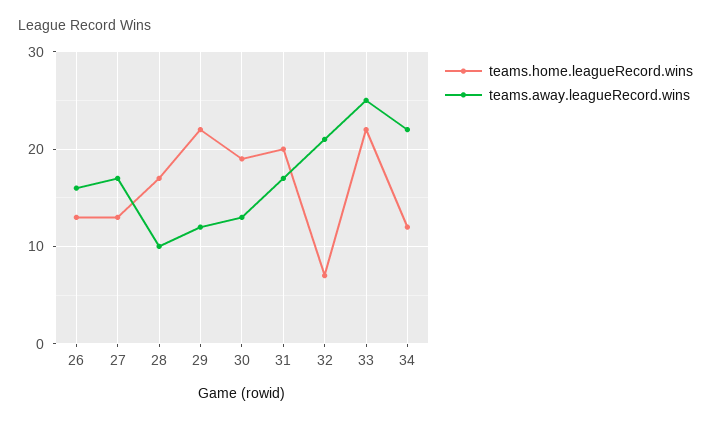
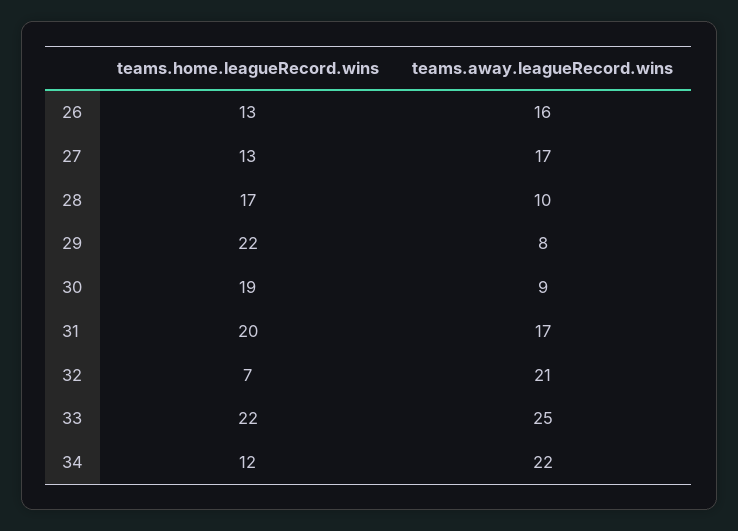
  {
    "teams.home.leagueRecord.wins": {
      "26": 13,
      "27": 13,
      "28": 17,
      "29": 22,
      "30": 19,
      "31": 20,
      "32": 7,
      "33": 22,
      "34": 12
    },
    "teams.away.leagueRecord.wins": {
      "26": 16,
      "27": 17,
      "28": 10,
-     "29": 12,
+     "29": 8,
-     "30": 13,
+     "30": 9,
      "31": 17,
      "32": 21,
      "33": 25,
      "34": 22
    }
  }

